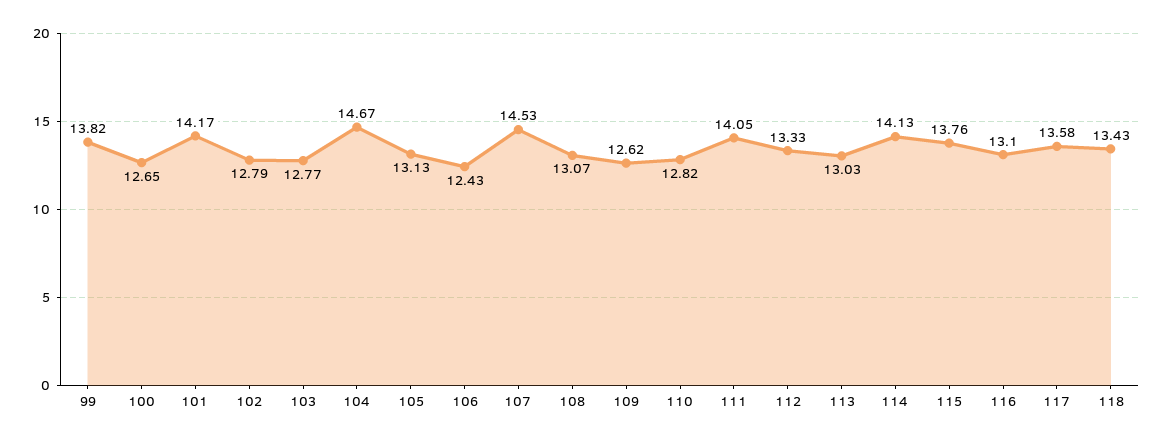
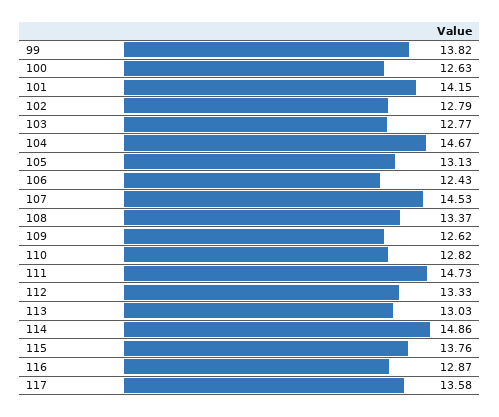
  {
    "99": 13.82,
-   "100": 12.65,
+   "100": 12.63,
-   "101": 14.17,
+   "101": 14.15,
    "102": 12.79,
    "103": 12.77,
    "104": 14.67,
    "105": 13.13,
    "106": 12.43,
    "107": 14.53,
-   "108": 13.07,
+   "108": 13.37,
    "109": 12.62,
    "110": 12.82,
-   "111": 14.05,
+   "111": 14.73,
    "112": 13.33,
    "113": 13.03,
-   "114": 14.13,
+   "114": 14.86,
    "115": 13.76,
-   "116": 13.1,
+   "116": 12.87,
-   "117": 13.58,
+   "117": 13.58
-   "118": 13.43
  }

